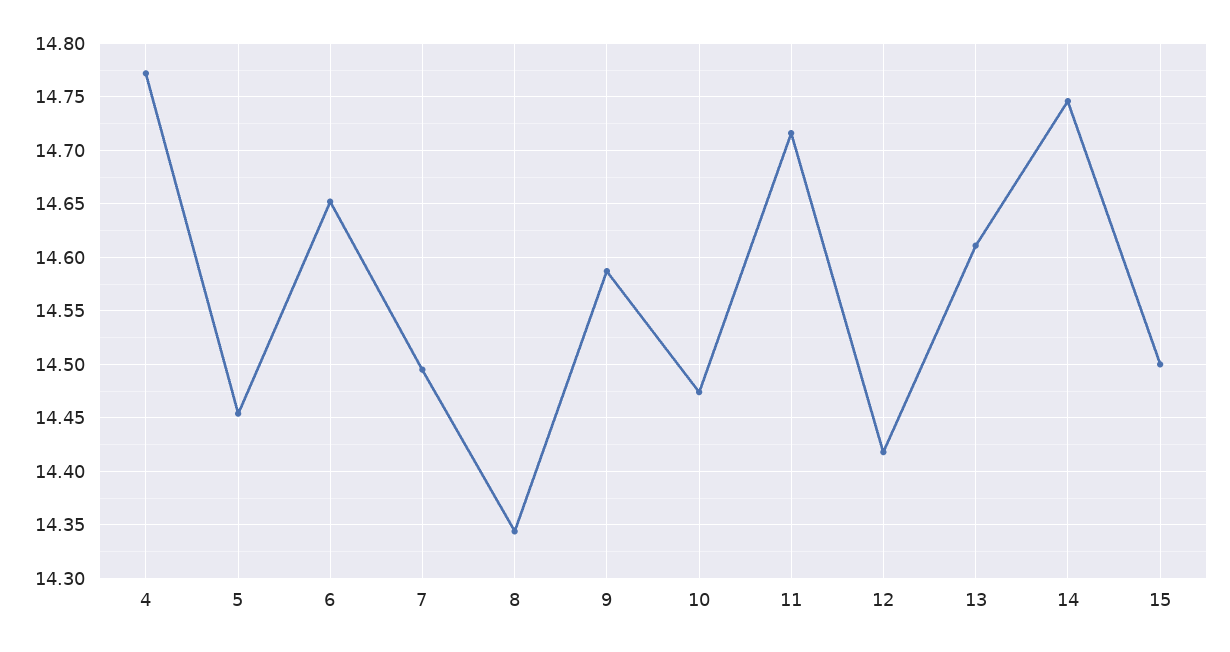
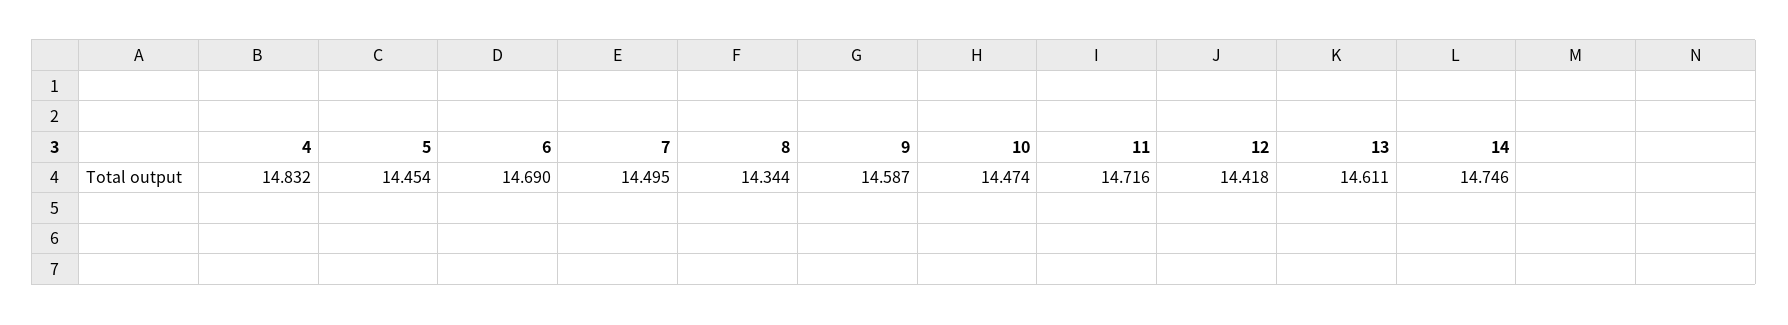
  {
-   "4": 14.77,
+   "4": 14.832,
    "5": 14.454,
-   "6": 14.65,
+   "6": 14.69,
    "7": 14.495,
    "8": 14.344,
    "9": 14.587,
    "10": 14.474,
    "11": 14.716,
    "12": 14.418,
    "13": 14.611,
-   "14": 14.746,
+   "14": 14.746
-   "15": 14.5
  }

